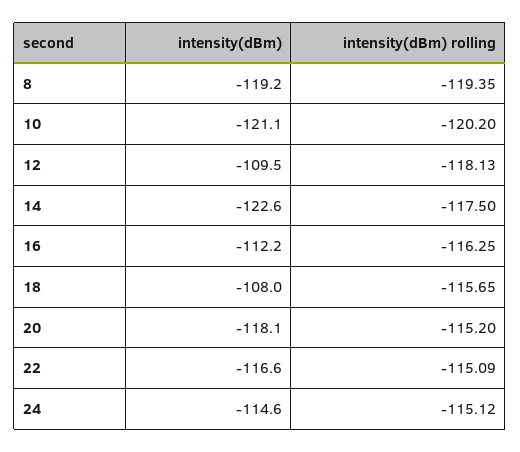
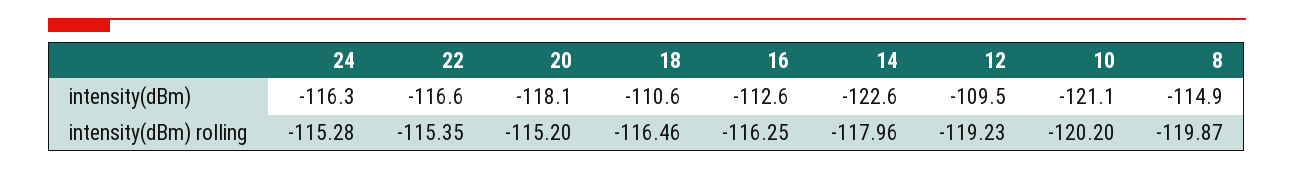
  {
    "intensity(dBm)": {
-     "8": -119.2,
+     "8": -114.9,
      "10": -121.1,
      "12": -109.5,
      "14": -122.6,
-     "16": -112.2,
+     "16": -112.6,
-     "18": -108,
+     "18": -110.6,
      "20": -118.1,
      "22": -116.6,
-     "24": -114.6
+     "24": -116.3
    },
    "intensity(dBm) rolling": {
-     "8": -119.35,
+     "8": -119.87,
      "10": -120.2,
-     "12": -118.13,
+     "12": -119.23,
-     "14": -117.5,
+     "14": -117.96,
      "16": -116.25,
-     "18": -115.65,
+     "18": -116.46,
      "20": -115.2,
-     "22": -115.09,
+     "22": -115.35,
-     "24": -115.12
+     "24": -115.28
    }
  }

